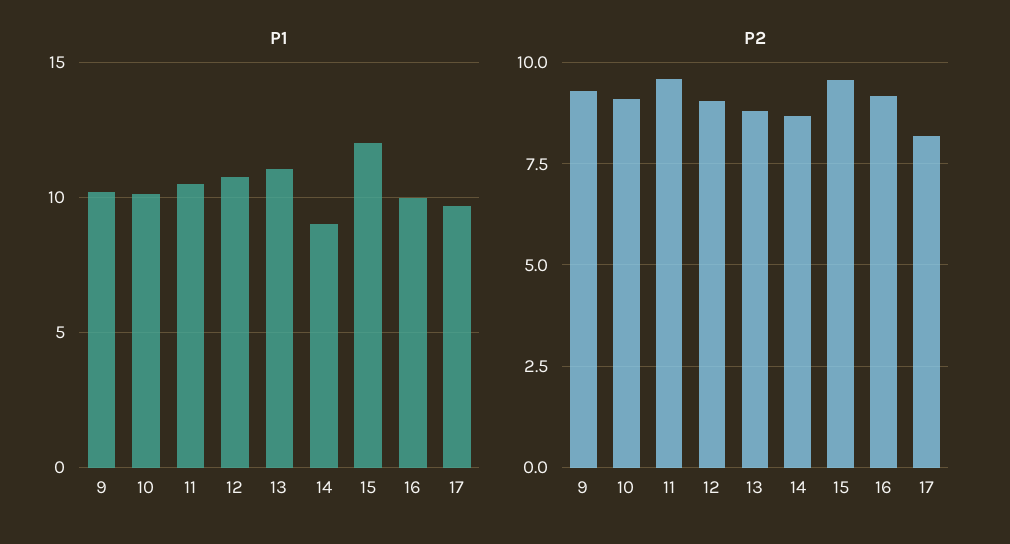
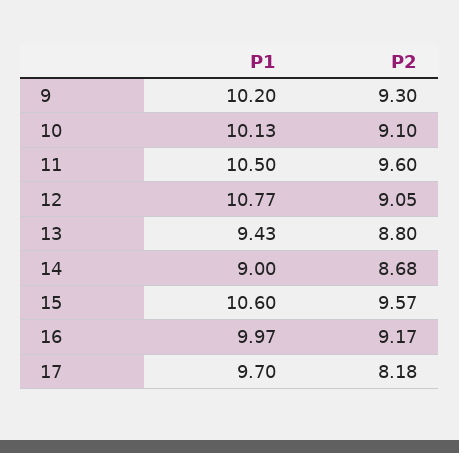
  {
    "P1": {
      "9": 10.2,
      "10": 10.13,
      "11": 10.5,
      "12": 10.77,
-     "13": 11,
+     "13": 9.43,
      "14": 9,
-     "15": 12,
+     "15": 10.6,
      "16": 9.97,
      "17": 9.7
    },
    "P2": {
      "9": 9.3,
      "10": 9.1,
      "11": 9.6,
      "12": 9.05,
      "13": 8.8,
      "14": 8.68,
      "15": 9.57,
      "16": 9.17,
      "17": 8.18
    }
  }

